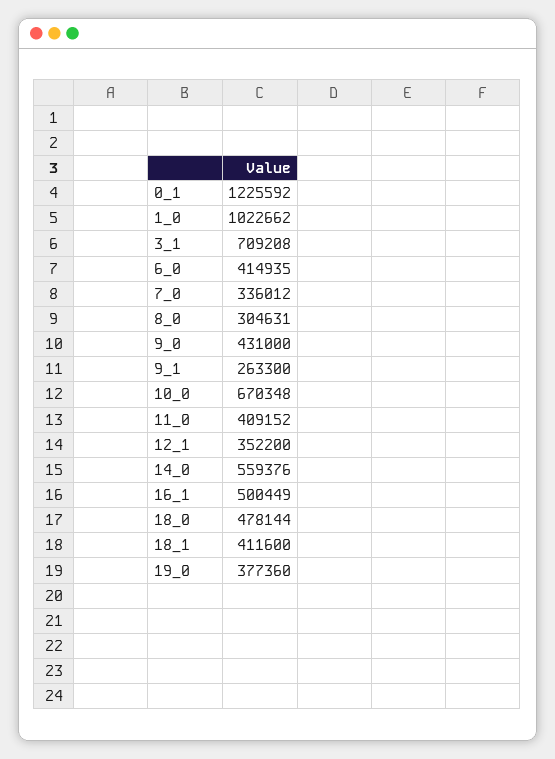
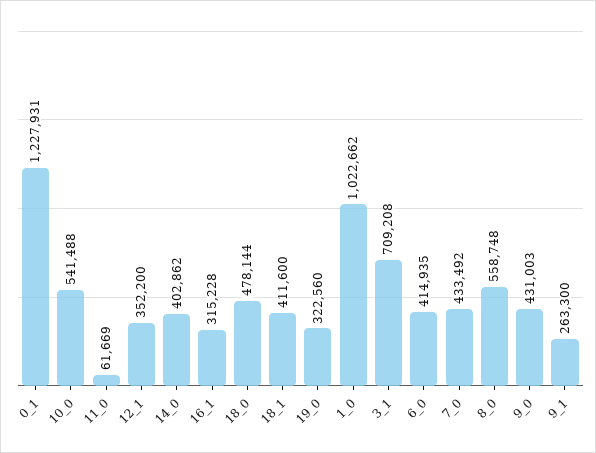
  {
-   "0_1": 1225592,
+   "0_1": 1227931,
    "1_0": 1022662,
    "3_1": 709208,
    "6_0": 414935,
-   "7_0": 336012,
+   "7_0": 433492,
-   "8_0": 304631,
+   "8_0": 558748,
-   "9_0": 431000,
+   "9_0": 431003,
    "9_1": 263300,
-   "10_0": 670348,
+   "10_0": 541488,
-   "11_0": 409152,
+   "11_0": 61669,
    "12_1": 352200,
-   "14_0": 559376,
+   "14_0": 402862,
-   "16_1": 500449,
+   "16_1": 315228,
    "18_0": 478144,
    "18_1": 411600,
-   "19_0": 377360
+   "19_0": 322560
  }

